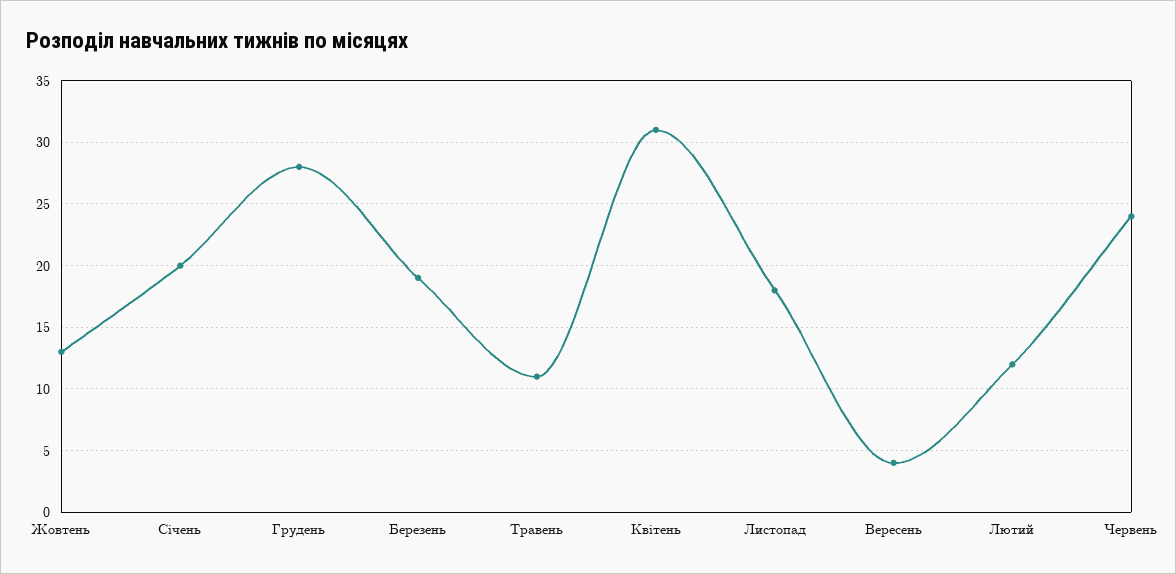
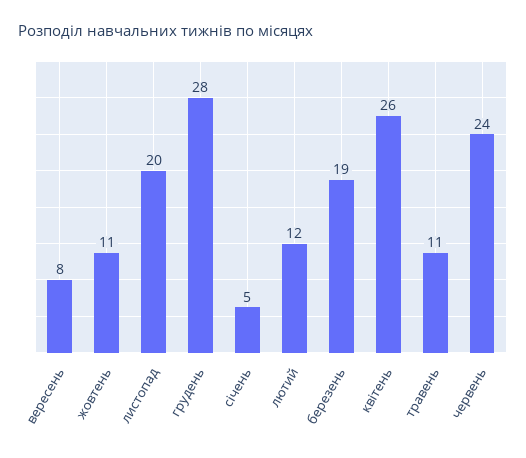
  {
-   "Жовтень": 13,
+   "Жовтень": 11,
-   "Січень": 20,
+   "Січень": 5,
    "Грудень": 28,
    "Березень": 19,
    "Травень": 11,
-   "Квітень": 31,
+   "Квітень": 26,
-   "Листопад": 18,
+   "Листопад": 20,
-   "Вересень": 4,
+   "Вересень": 8,
    "Лютий": 12,
    "Червень": 24
  }

